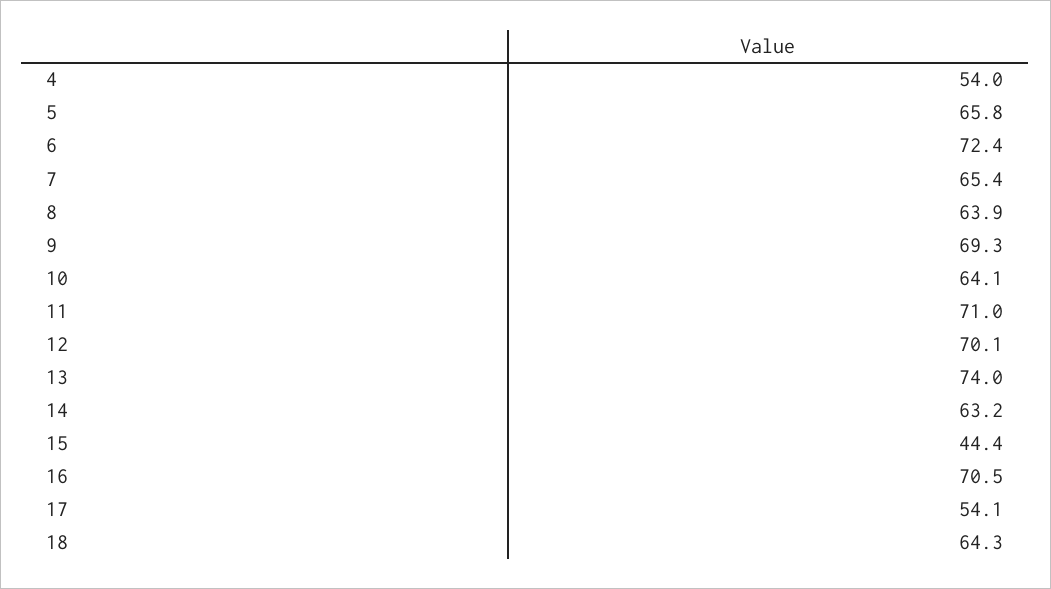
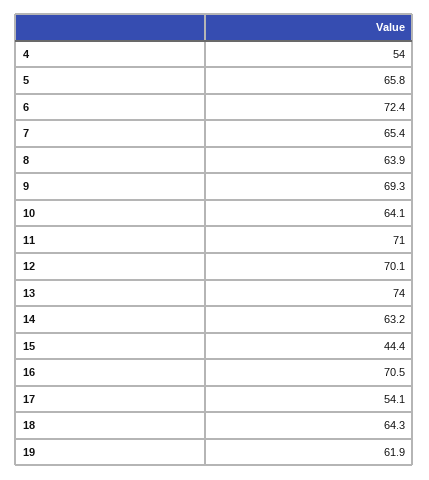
  {
    "4": 54,
    "5": 65.8,
    "6": 72.4,
    "7": 65.4,
    "8": 63.9,
    "9": 69.3,
    "10": 64.1,
    "11": 71,
    "12": 70.1,
    "13": 74,
    "14": 63.2,
    "15": 44.4,
    "16": 70.5,
    "17": 54.1,
-   "18": 64.3
+   "18": 64.3,
+   "19": 61.9
  }

